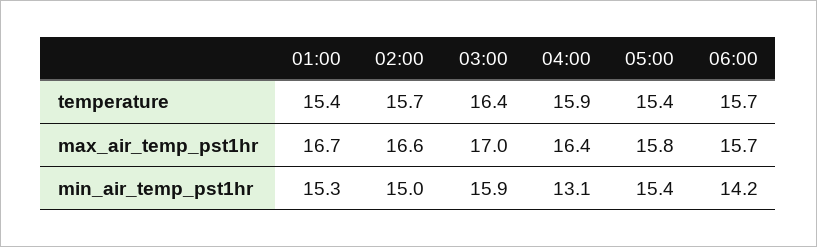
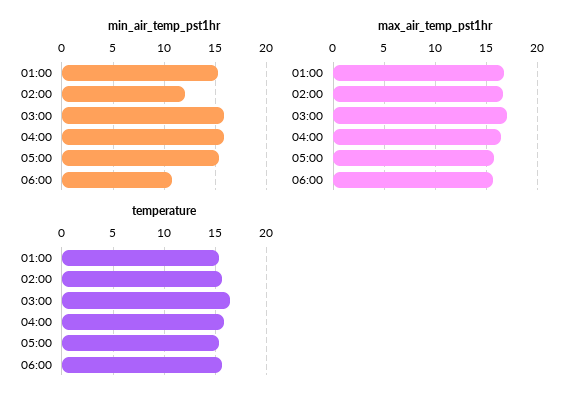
  {
    "temperature": {
      "01:00": 15.4,
      "02:00": 15.7,
      "03:00": 16.4,
      "04:00": 15.9,
      "05:00": 15.4,
      "06:00": 15.7
    },
    "max_air_temp_pst1hr": {
      "01:00": 16.7,
      "02:00": 16.6,
      "03:00": 17,
      "04:00": 16.4,
      "05:00": 15.8,
      "06:00": 15.7
    },
    "min_air_temp_pst1hr": {
      "01:00": 15.3,
-     "02:00": 15,
+     "02:00": 12,
      "03:00": 15.9,
-     "04:00": 13.1,
+     "04:00": 16,
      "05:00": 15.4,
-     "06:00": 14.2
+     "06:00": 11
    }
  }

